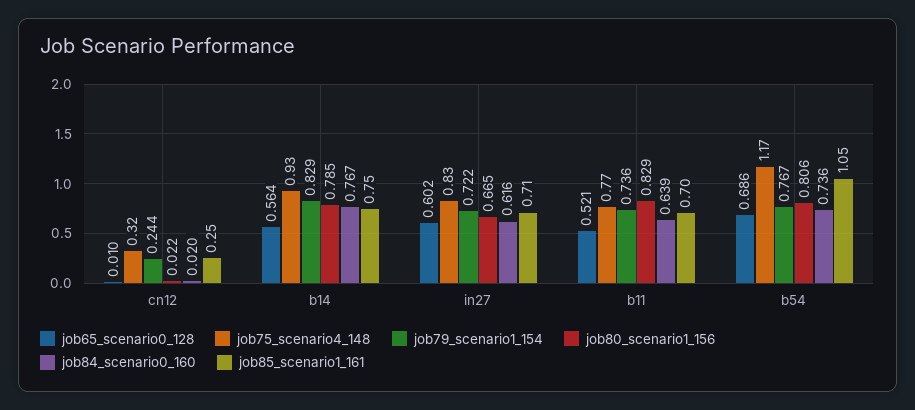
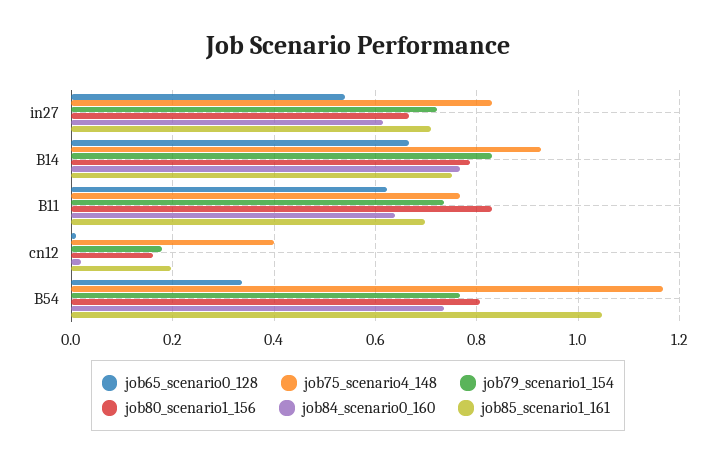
  {
    "job65_scenario0_128": {
      "cn12": 0.01,
-     "b14": 0.564,
+     "b14": 0.66,
-     "in27": 0.602,
+     "in27": 0.54,
-     "b11": 0.521,
+     "b11": 0.62,
-     "b54": 0.686
+     "b54": 0.34
    },
    "job75_scenario4_148": {
-     "cn12": 0.32,
+     "cn12": 0.4,
      "b14": 0.93,
      "in27": 0.83,
      "b11": 0.77,
      "b54": 1.17
    },
    "job79_scenario1_154": {
-     "cn12": 0.244,
+     "cn12": 0.18,
      "b14": 0.829,
      "in27": 0.722,
      "b11": 0.736,
      "b54": 0.767
    },
    "job80_scenario1_156": {
-     "cn12": 0.022,
+     "cn12": 0.16,
      "b14": 0.785,
      "in27": 0.665,
      "b11": 0.829,
      "b54": 0.806
    },
    "job84_scenario0_160": {
      "cn12": 0.02,
      "b14": 0.767,
      "in27": 0.616,
      "b11": 0.639,
      "b54": 0.736
    },
    "job85_scenario1_161": {
-     "cn12": 0.25,
+     "cn12": 0.2,
      "b14": 0.75,
      "in27": 0.71,
      "b11": 0.7,
      "b54": 1.05
    }
  }

